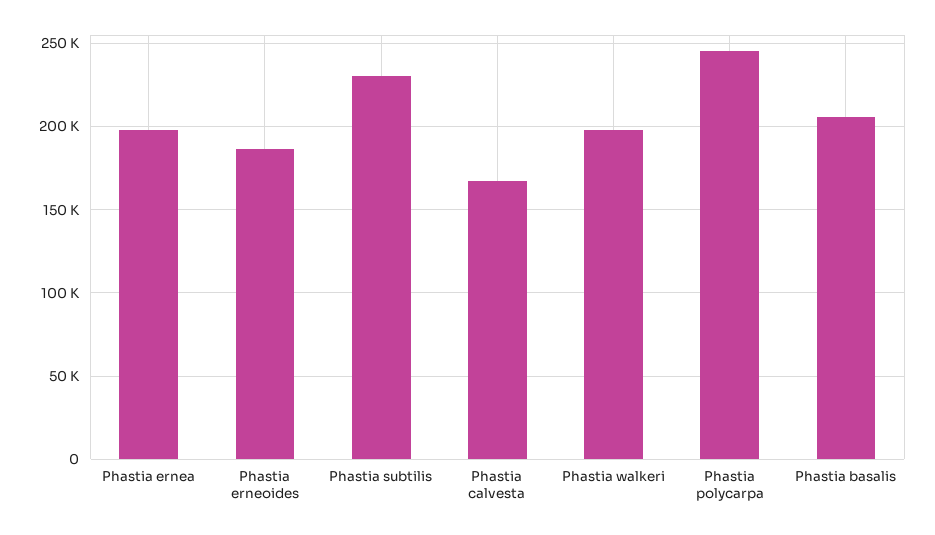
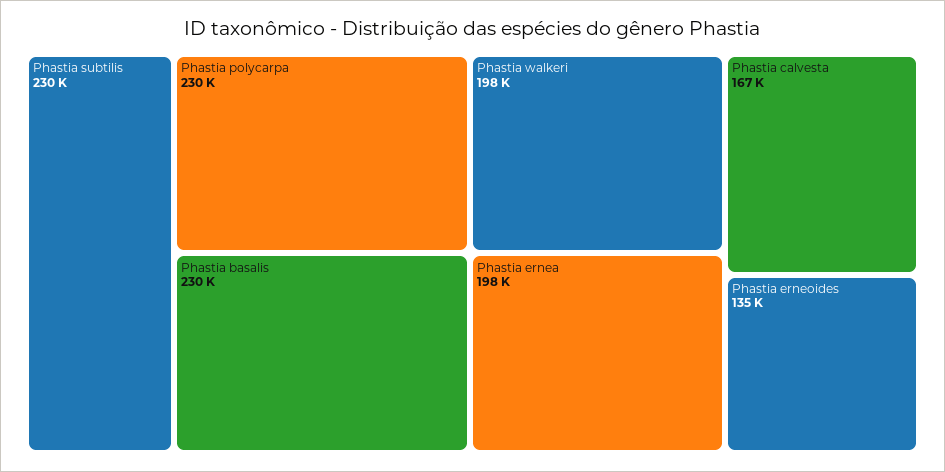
  {
    "Phastia ernea": 198000,
-   "Phastia erneoides": 185000,
+   "Phastia erneoides": 135000,
    "Phastia subtilis": 230000,
    "Phastia calvesta": 167000,
    "Phastia walkeri": 198000,
-   "Phastia polycarpa": 245000,
+   "Phastia polycarpa": 230000,
-   "Phastia basalis": 205000
+   "Phastia basalis": 230000
  }

